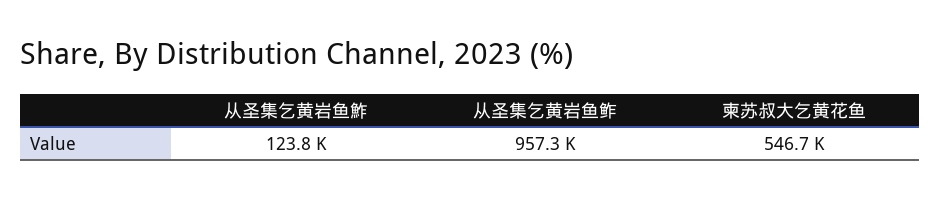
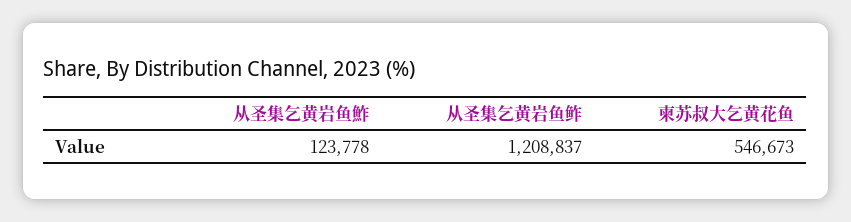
  {
    "从圣集乞黄岩鱼鮓": 123778,
-   "从圣集乞黄岩鱼鲊": 957300,
+   "从圣集乞黄岩鱼鲊": 1208837,
    "柬苏叔大乞黄花鱼": 546673
  }

